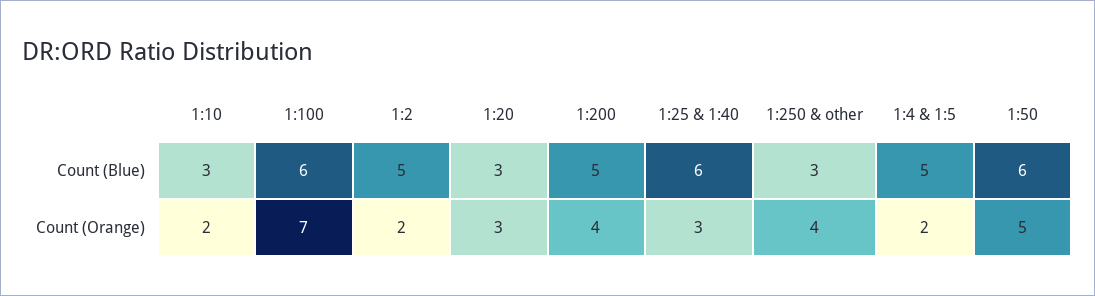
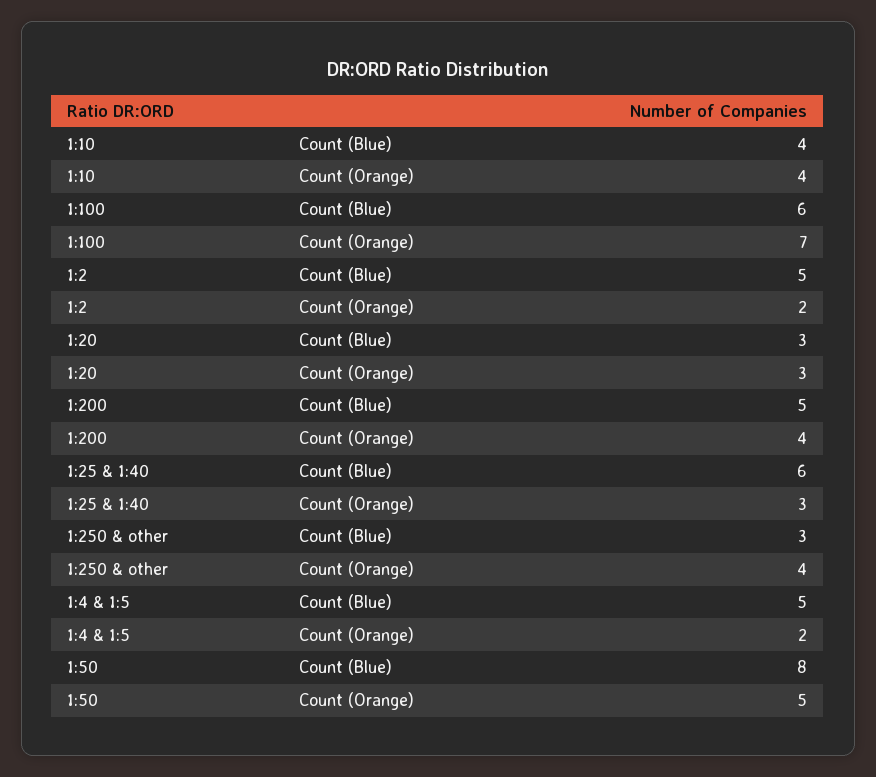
  {
    "1:10": {
-     "Count (Blue)": 3,
+     "Count (Blue)": 4,
-     "Count (Orange)": 2
+     "Count (Orange)": 4
    },
    "1:100": {
      "Count (Blue)": 6,
      "Count (Orange)": 7
    },
    "1:2": {
      "Count (Blue)": 5,
      "Count (Orange)": 2
    },
    "1:20": {
      "Count (Blue)": 3,
      "Count (Orange)": 3
    },
    "1:200": {
      "Count (Blue)": 5,
      "Count (Orange)": 4
    },
    "1:25 & 1:40": {
      "Count (Blue)": 6,
      "Count (Orange)": 3
    },
    "1:250 & other": {
      "Count (Blue)": 3,
      "Count (Orange)": 4
    },
    "1:4 & 1:5": {
      "Count (Blue)": 5,
      "Count (Orange)": 2
    },
    "1:50": {
-     "Count (Blue)": 6,
+     "Count (Blue)": 8,
      "Count (Orange)": 5
    }
  }

